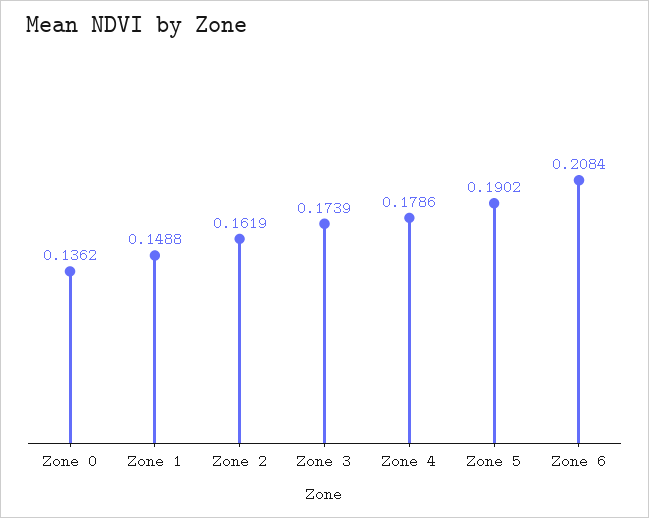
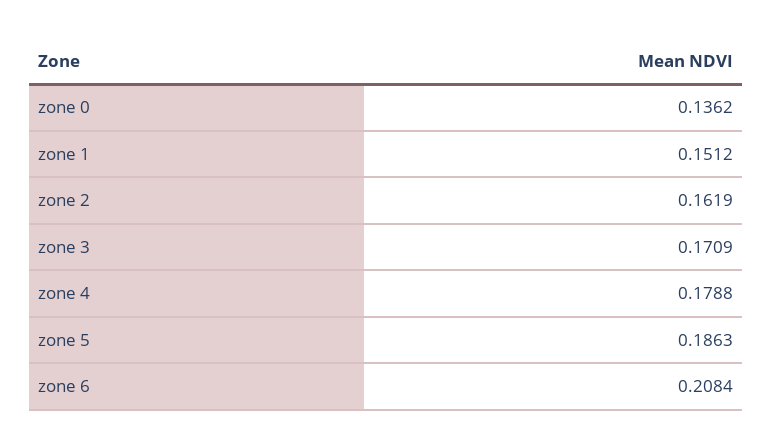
  {
    "Zone 0": 0.1362,
-   "Zone 1": 0.1488,
+   "Zone 1": 0.1512,
    "Zone 2": 0.1619,
-   "Zone 3": 0.1739,
+   "Zone 3": 0.1709,
-   "Zone 4": 0.1786,
+   "Zone 4": 0.1788,
-   "Zone 5": 0.1902,
+   "Zone 5": 0.1863,
    "Zone 6": 0.2084
  }

